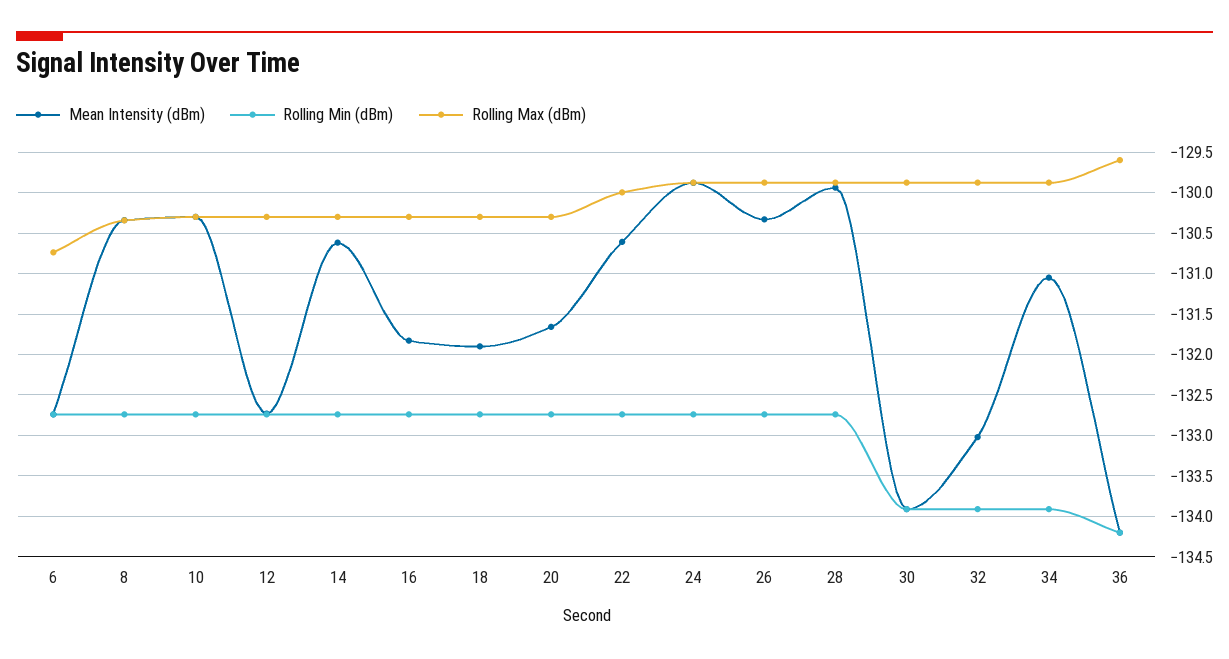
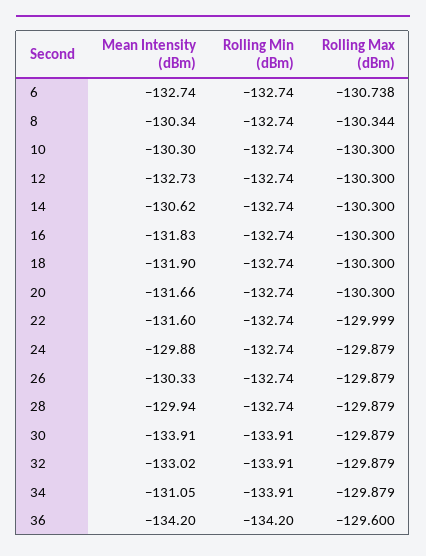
  {
    "Mean Intensity (dBm)": {
      "6": -132.74,
      "8": -130.34,
      "10": -130.3,
      "12": -132.73,
      "14": -130.62,
      "16": -131.83,
      "18": -131.9,
      "20": -131.66,
-     "22": -130.6,
+     "22": -131.6,
      "24": -129.88,
      "26": -130.33,
      "28": -129.94,
      "30": -133.91,
      "32": -133.02,
      "34": -131.05,
      "36": -134.2
    },
    "Rolling Min (dBm)": {
      "6": -132.74,
      "8": -132.74,
      "10": -132.74,
      "12": -132.74,
      "14": -132.74,
      "16": -132.74,
      "18": -132.74,
      "20": -132.74,
      "22": -132.74,
      "24": -132.74,
      "26": -132.74,
      "28": -132.74,
      "30": -133.91,
      "32": -133.91,
      "34": -133.91,
      "36": -134.2
    },
    "Rolling Max (dBm)": {
      "6": -130.738,
      "8": -130.344,
      "10": -130.3,
      "12": -130.3,
      "14": -130.3,
      "16": -130.3,
      "18": -130.3,
      "20": -130.3,
      "22": -129.999,
      "24": -129.879,
      "26": -129.879,
      "28": -129.879,
      "30": -129.879,
      "32": -129.879,
      "34": -129.879,
      "36": -129.6
    }
  }

